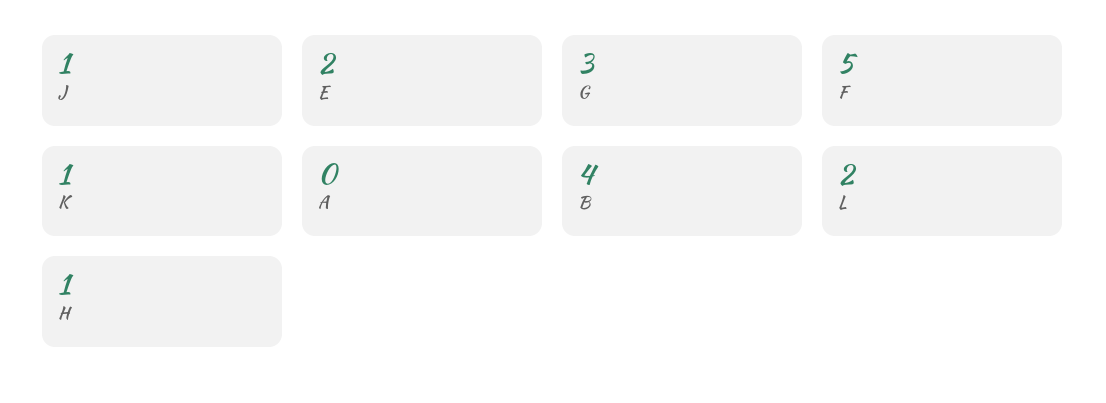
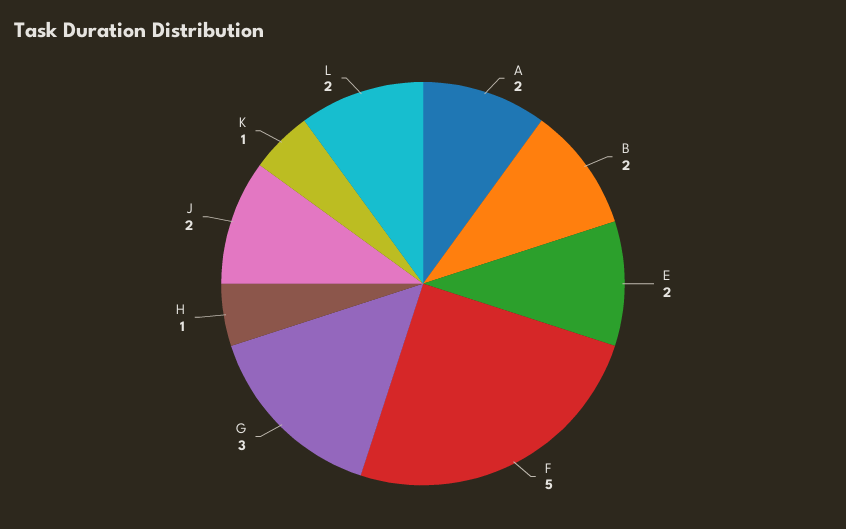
  {
-   "J": 1,
+   "J": 2,
    "E": 2,
    "G": 3,
    "F": 5,
    "K": 1,
-   "A": 0,
+   "A": 2,
-   "B": 4,
+   "B": 2,
    "L": 2,
    "H": 1
  }

